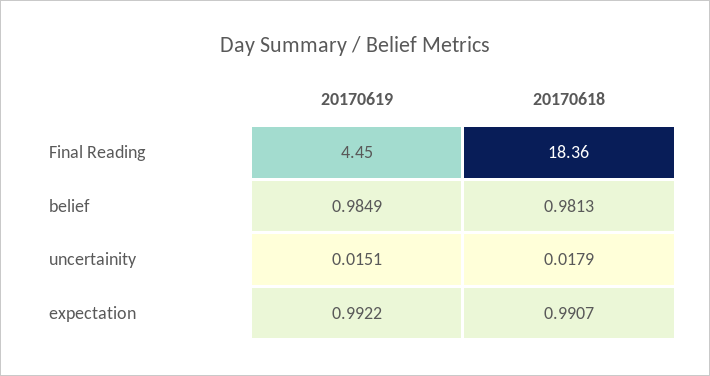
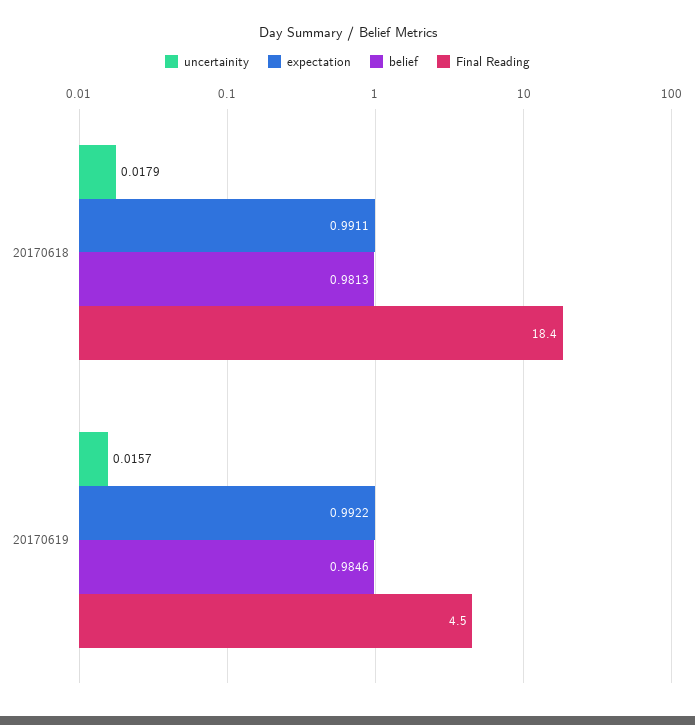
  {
    "Final Reading": {
      "20170619": 4.45,
      "20170618": 18.36
    },
    "belief": {
-     "20170619": 0.9849,
+     "20170619": 0.9846,
      "20170618": 0.9813
    },
    "uncertainity": {
-     "20170619": 0.0151,
+     "20170619": 0.0157,
      "20170618": 0.0179
    },
    "expectation": {
      "20170619": 0.9922,
-     "20170618": 0.9907
+     "20170618": 0.9911
    }
  }

